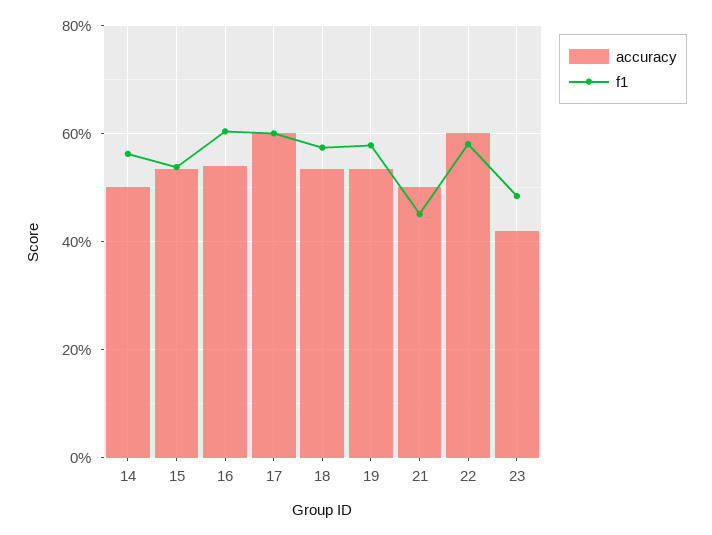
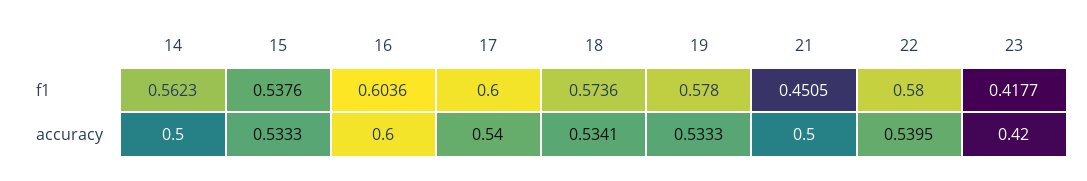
  {
    "accuracy": {
      "14": 0.5,
      "15": 0.5333,
-     "16": 0.54,
+     "16": 0.6,
-     "17": 0.6,
+     "17": 0.54,
      "18": 0.5341,
      "19": 0.5333,
      "21": 0.5,
-     "22": 0.6,
+     "22": 0.5395,
      "23": 0.42
    },
    "f1": {
      "14": 0.5623,
      "15": 0.5376,
      "16": 0.6036,
      "17": 0.6,
      "18": 0.5736,
      "19": 0.578,
      "21": 0.4505,
      "22": 0.58,
-     "23": 0.48
+     "23": 0.4177
    }
  }

